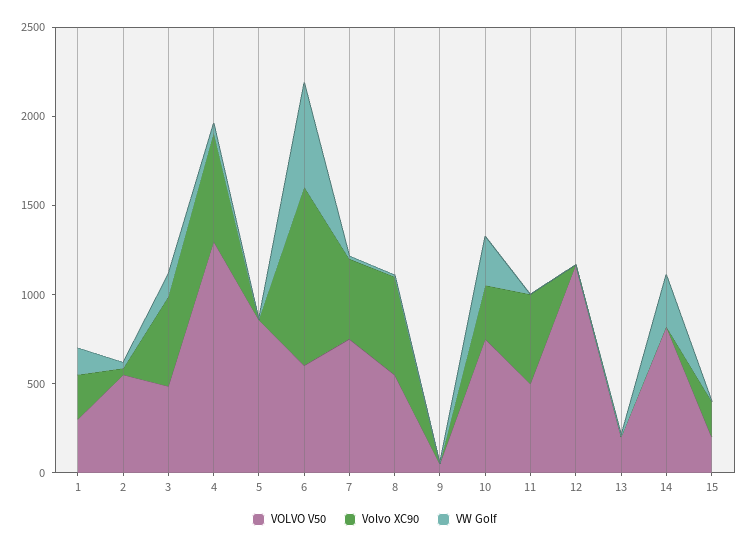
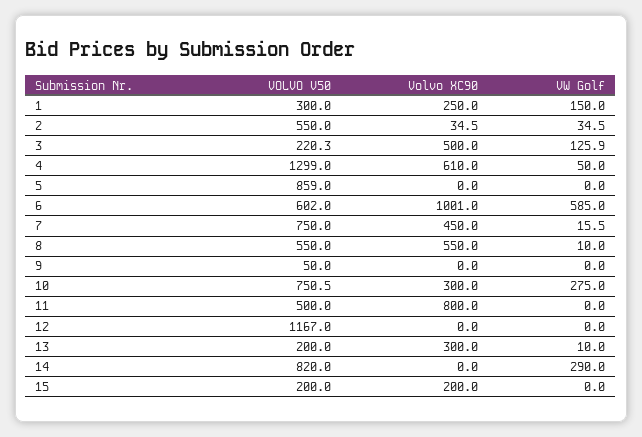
  {
    "VOLVO V50": {
      "1": 300,
      "2": 550,
-     "3": 500,
+     "3": 220.3,
      "4": 1299,
      "5": 859,
      "6": 602,
      "7": 750,
      "8": 550,
      "9": 50,
      "10": 750.5,
      "11": 500,
      "12": 1167,
      "13": 200,
      "14": 820,
      "15": 200
    },
    "Volvo XC90": {
      "1": 250,
      "2": 34.5,
      "3": 500,
      "4": 610,
      "5": 0,
      "6": 1001,
      "7": 450,
      "8": 550,
      "9": 0,
      "10": 300,
-     "11": 500,
+     "11": 800,
      "12": 0,
-     "13": 0,
+     "13": 300,
      "14": 0,
      "15": 200
    },
    "VW Golf": {
      "1": 150,
      "2": 34.5,
      "3": 125.9,
      "4": 50,
      "5": 0,
      "6": 585,
      "7": 15.5,
      "8": 10,
      "9": 0,
      "10": 275,
      "11": 0,
      "12": 0,
      "13": 10,
      "14": 290,
      "15": 0
    }
  }

